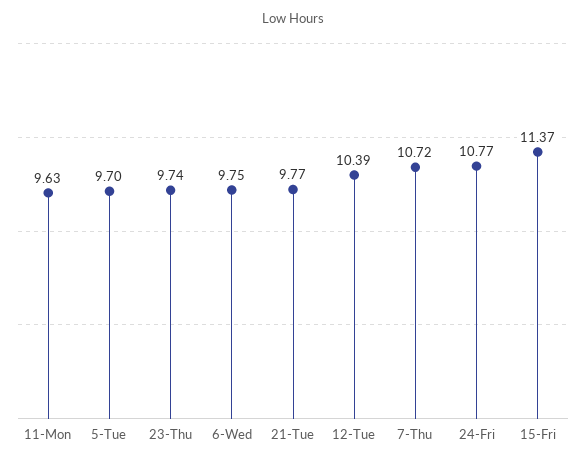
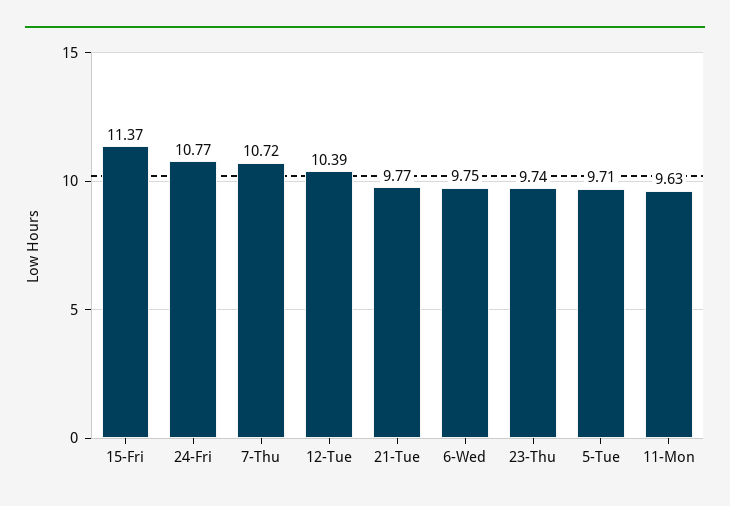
  {
    "11-Mon": 9.63,
-   "5-Tue": 9.7,
+   "5-Tue": 9.71,
    "23-Thu": 9.74,
    "6-Wed": 9.75,
    "21-Tue": 9.77,
    "12-Tue": 10.39,
    "7-Thu": 10.72,
    "24-Fri": 10.77,
    "15-Fri": 11.37
  }

